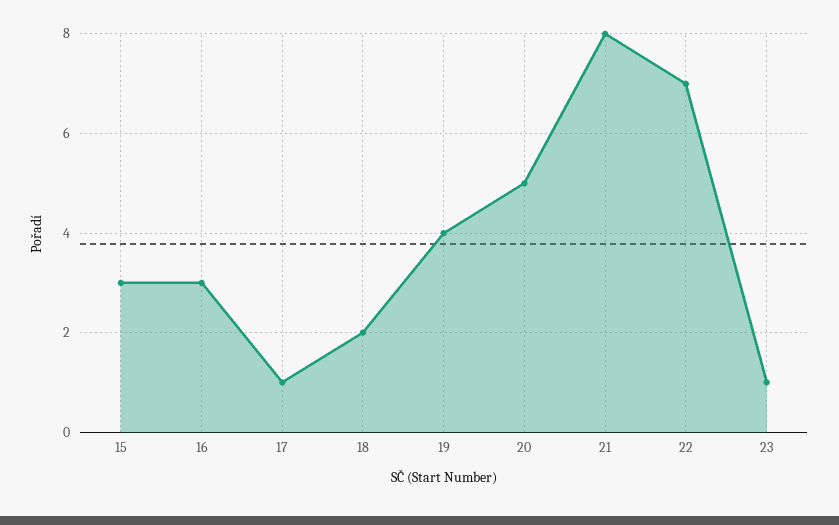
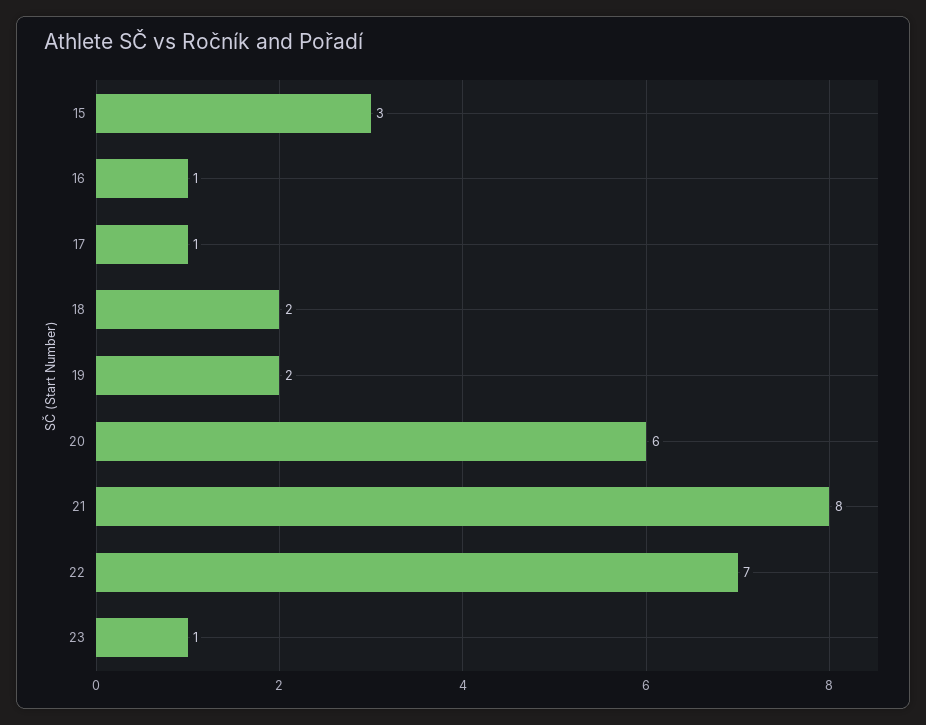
  {
    "15": 3,
-   "16": 3,
+   "16": 1,
    "17": 1,
    "18": 2,
-   "19": 4,
+   "19": 2,
-   "20": 5,
+   "20": 6,
    "21": 8,
    "22": 7,
    "23": 1
  }

